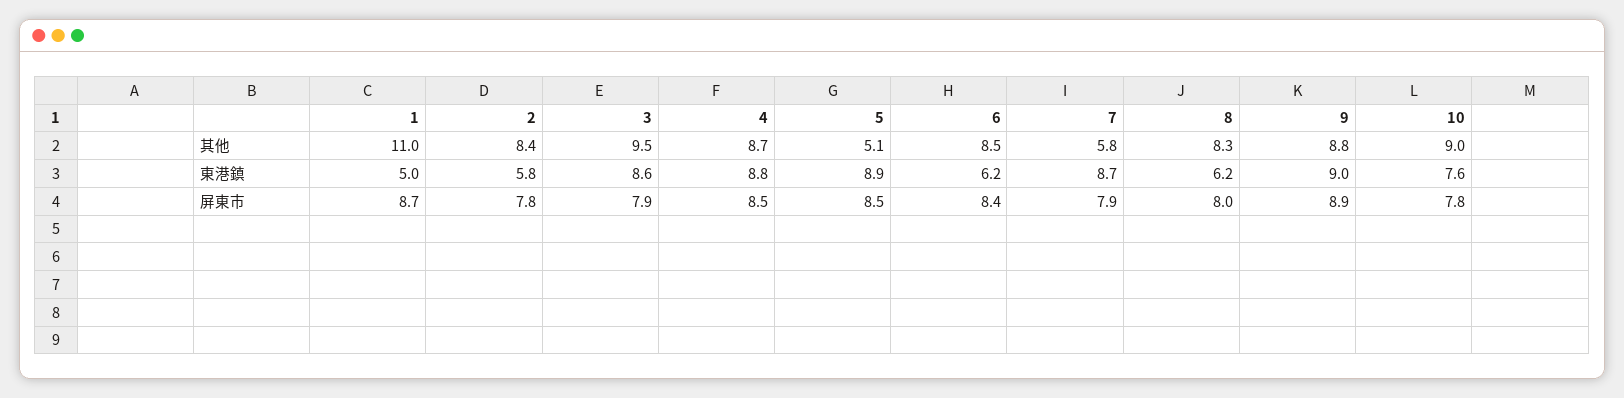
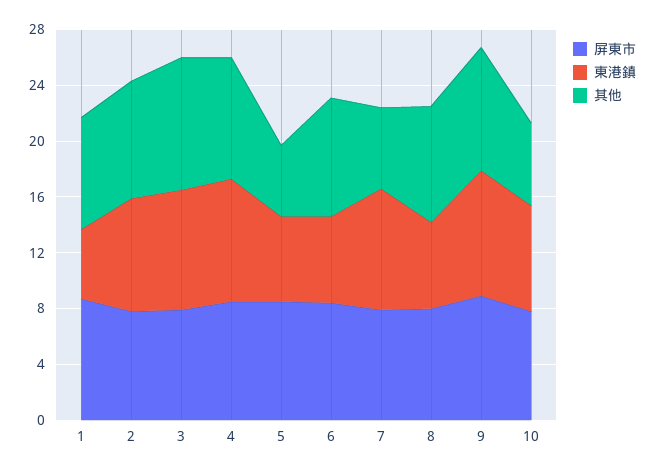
  {
    "其他": {
-     "1": 11,
+     "1": 8,
      "2": 8.4,
      "3": 9.5,
      "4": 8.7,
      "5": 5.1,
      "6": 8.5,
      "7": 5.8,
      "8": 8.3,
      "9": 8.8,
-     "10": 9
+     "10": 6
    },
    "東港鎮": {
      "1": 5,
-     "2": 5.8,
+     "2": 8,
      "3": 8.6,
      "4": 8.8,
-     "5": 8.9,
+     "5": 6,
      "6": 6.2,
      "7": 8.7,
      "8": 6.2,
      "9": 9,
      "10": 7.6
    },
    "屏東市": {
      "1": 8.7,
      "2": 7.8,
      "3": 7.9,
      "4": 8.5,
      "5": 8.5,
      "6": 8.4,
      "7": 7.9,
      "8": 8,
      "9": 8.9,
      "10": 7.8
    }
  }

